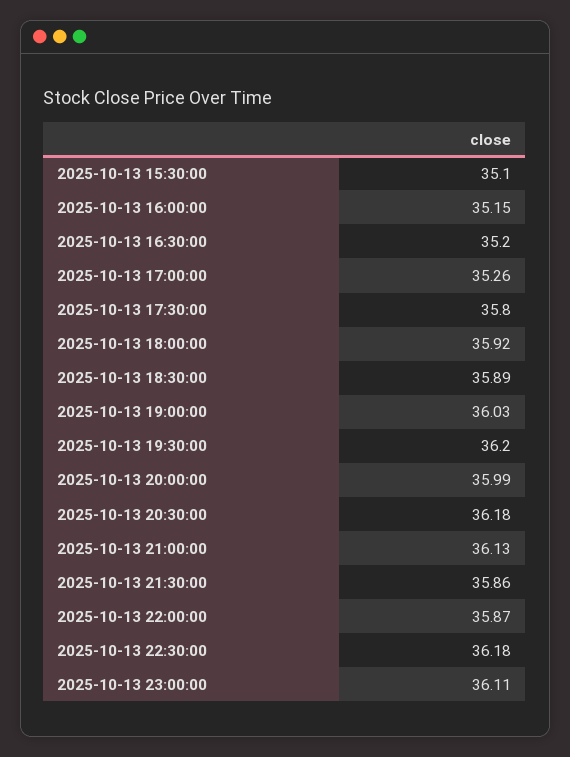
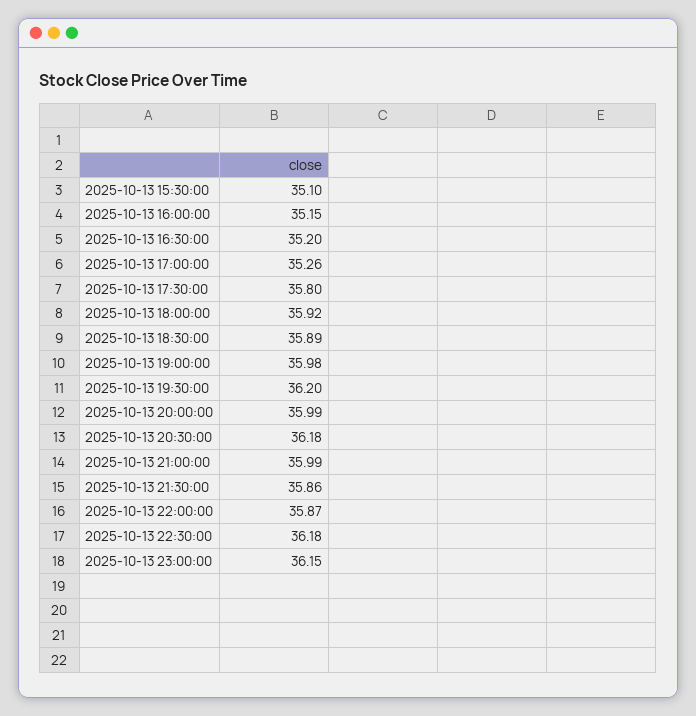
  {
    "2025-10-13 15:30:00": 35.1,
    "2025-10-13 16:00:00": 35.15,
    "2025-10-13 16:30:00": 35.2,
    "2025-10-13 17:00:00": 35.26,
    "2025-10-13 17:30:00": 35.8,
    "2025-10-13 18:00:00": 35.92,
    "2025-10-13 18:30:00": 35.89,
-   "2025-10-13 19:00:00": 36.03,
+   "2025-10-13 19:00:00": 35.98,
    "2025-10-13 19:30:00": 36.2,
    "2025-10-13 20:00:00": 35.99,
    "2025-10-13 20:30:00": 36.18,
-   "2025-10-13 21:00:00": 36.13,
+   "2025-10-13 21:00:00": 35.99,
    "2025-10-13 21:30:00": 35.86,
    "2025-10-13 22:00:00": 35.87,
    "2025-10-13 22:30:00": 36.18,
-   "2025-10-13 23:00:00": 36.11
+   "2025-10-13 23:00:00": 36.15
  }

